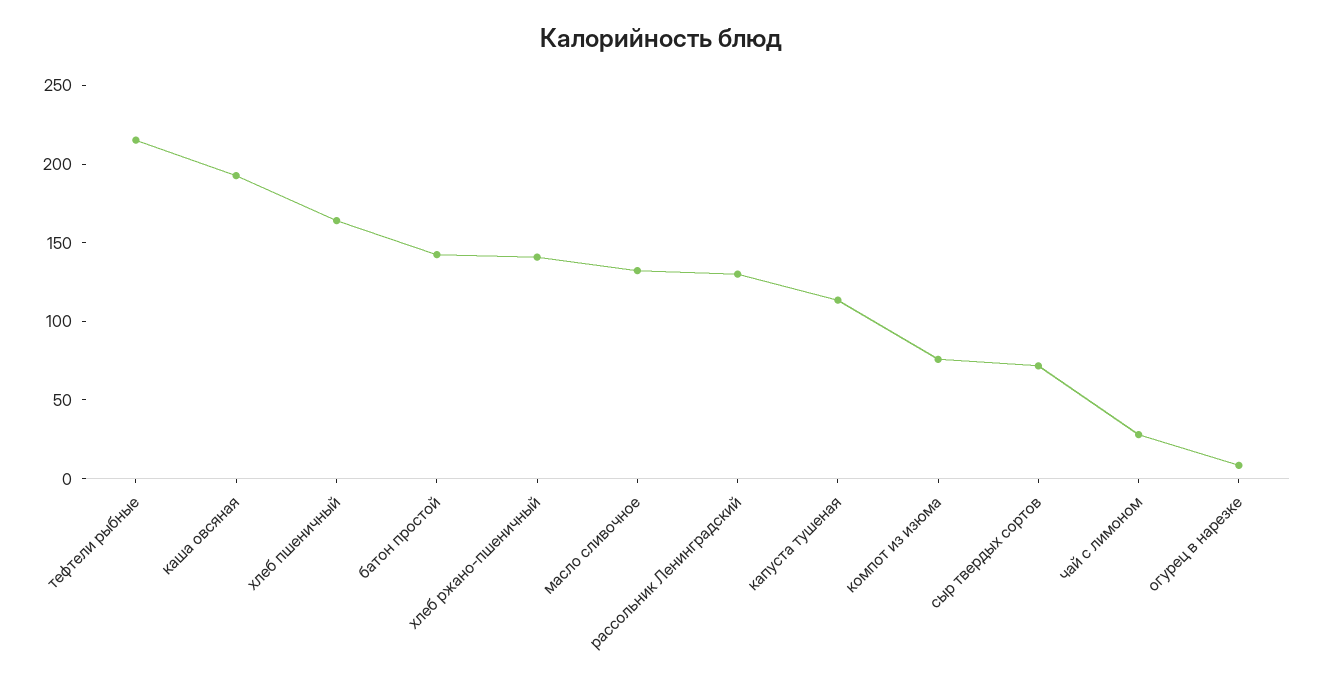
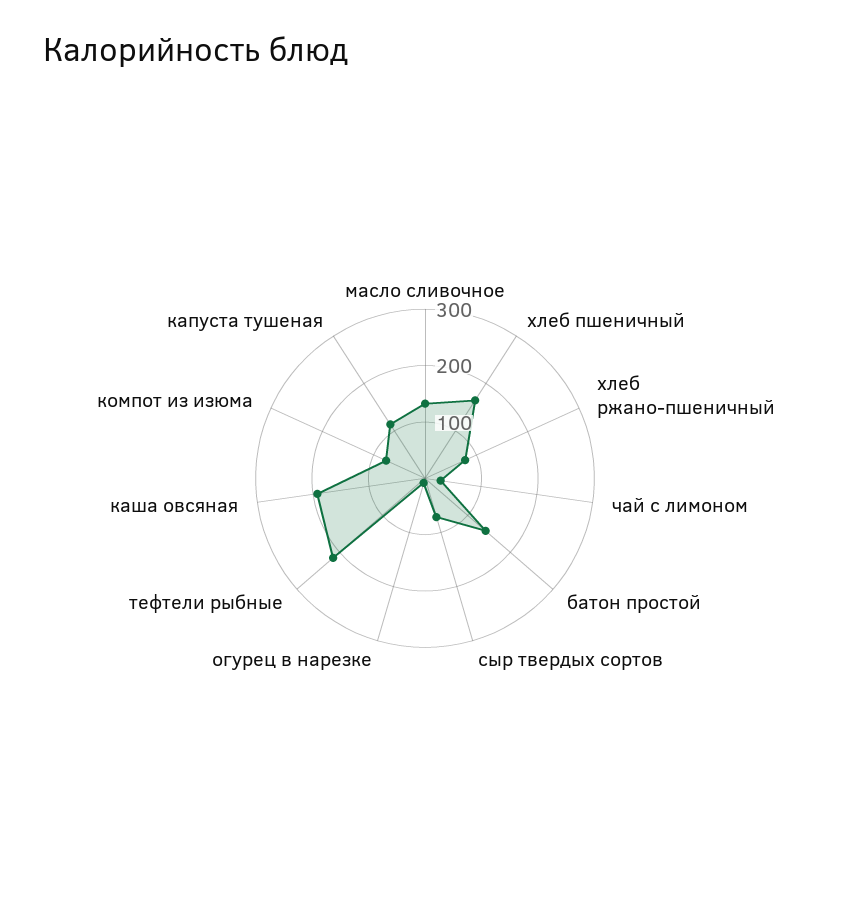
  {
    "тефтели рыбные": 220,
    "каша овсяная": 190,
    "хлеб пшеничный": 160,
    "батон простой": 140,
-   "хлеб ржано-пшеничный": 140,
+   "хлеб ржано-пшеничный": 80,
    "масло сливочное": 130,
-   "рассольник Ленинградский": 130,
    "капуста тушеная": 110,
    "компот из изюма": 80,
    "сыр твердых сортов": 70,
    "чай с лимоном": 30,
    "огурец в нарезке": 10
  }

